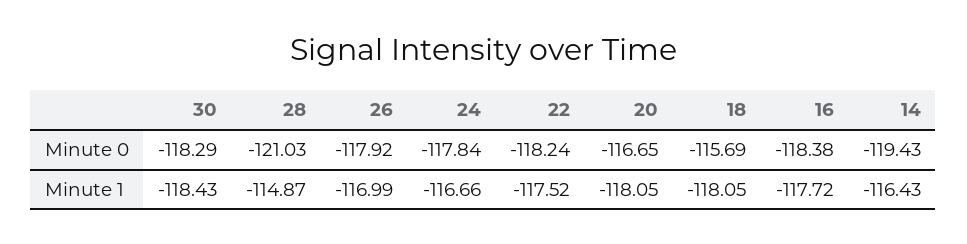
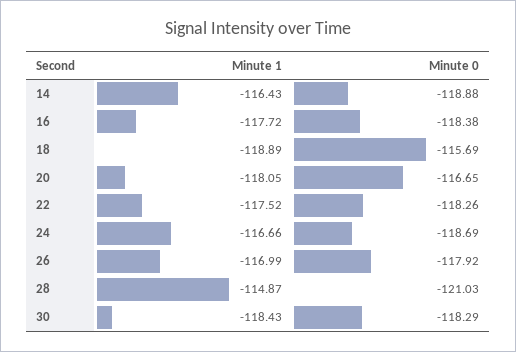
  {
    "30": {
      "Minute 0": -118.29,
      "Minute 1": -118.43
    },
    "28": {
      "Minute 0": -121.03,
      "Minute 1": -114.87
    },
    "26": {
      "Minute 0": -117.92,
      "Minute 1": -116.99
    },
    "24": {
-     "Minute 0": -117.84,
+     "Minute 0": -118.69,
      "Minute 1": -116.66
    },
    "22": {
-     "Minute 0": -118.24,
+     "Minute 0": -118.26,
      "Minute 1": -117.52
    },
    "20": {
      "Minute 0": -116.65,
      "Minute 1": -118.05
    },
    "18": {
      "Minute 0": -115.69,
-     "Minute 1": -118.05
+     "Minute 1": -118.89
    },
    "16": {
      "Minute 0": -118.38,
      "Minute 1": -117.72
    },
    "14": {
-     "Minute 0": -119.43,
+     "Minute 0": -118.88,
      "Minute 1": -116.43
    }
  }

